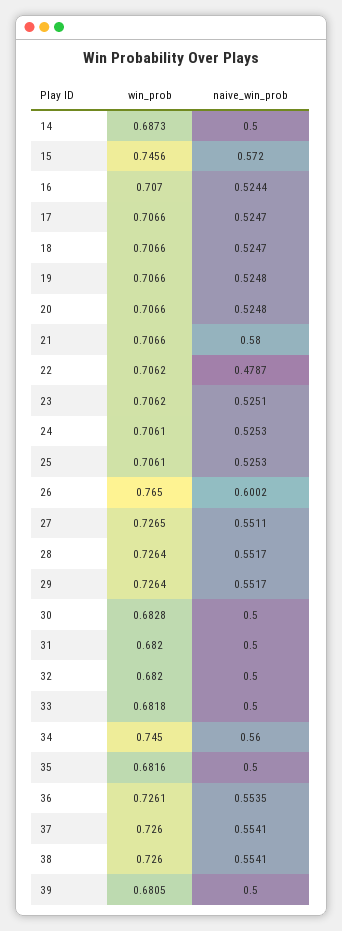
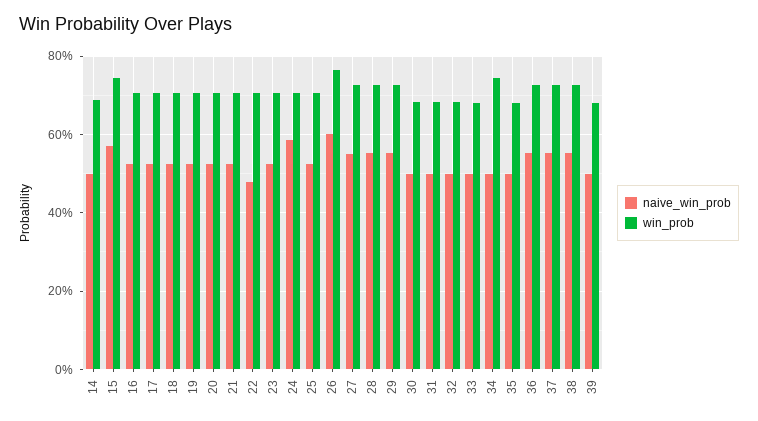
  {
    "win_prob": {
      "14": 0.6873,
      "15": 0.7456,
      "16": 0.707,
      "17": 0.7066,
      "18": 0.7066,
      "19": 0.7066,
      "20": 0.7066,
      "21": 0.7066,
      "22": 0.7062,
      "23": 0.7062,
      "24": 0.7061,
      "25": 0.7061,
      "26": 0.765,
      "27": 0.7265,
      "28": 0.7264,
      "29": 0.7264,
      "30": 0.6828,
      "31": 0.682,
      "32": 0.682,
      "33": 0.6818,
      "34": 0.745,
      "35": 0.6816,
      "36": 0.7261,
      "37": 0.726,
      "38": 0.726,
      "39": 0.6805
    },
    "naive_win_prob": {
      "14": 0.5,
      "15": 0.572,
      "16": 0.5244,
      "17": 0.5247,
      "18": 0.5247,
      "19": 0.5248,
      "20": 0.5248,
-     "21": 0.58,
+     "21": 0.52,
      "22": 0.4787,
      "23": 0.5251,
-     "24": 0.5253,
+     "24": 0.58,
      "25": 0.5253,
      "26": 0.6002,
      "27": 0.5511,
      "28": 0.5517,
      "29": 0.5517,
      "30": 0.5,
      "31": 0.5,
      "32": 0.5,
      "33": 0.5,
-     "34": 0.56,
+     "34": 0.5,
      "35": 0.5,
      "36": 0.5535,
      "37": 0.5541,
      "38": 0.5541,
      "39": 0.5
    }
  }

